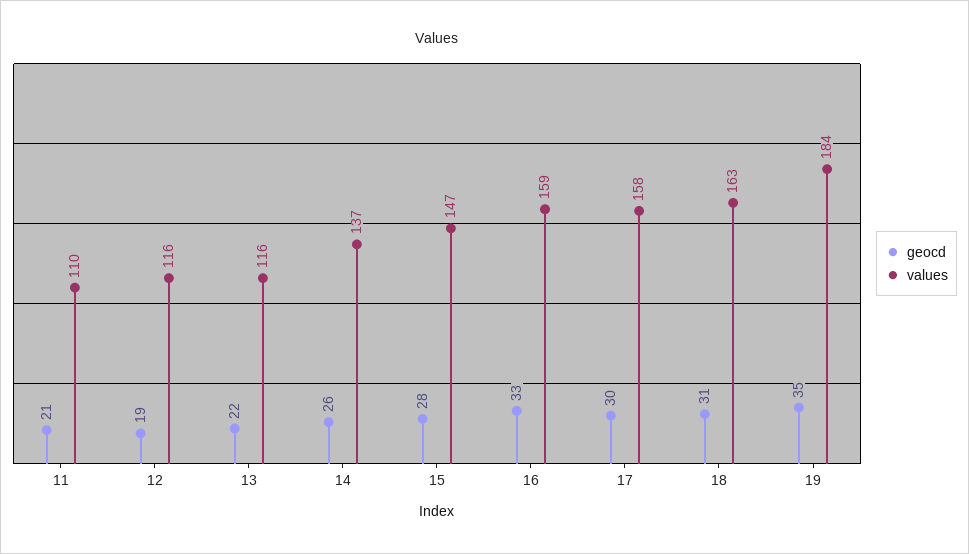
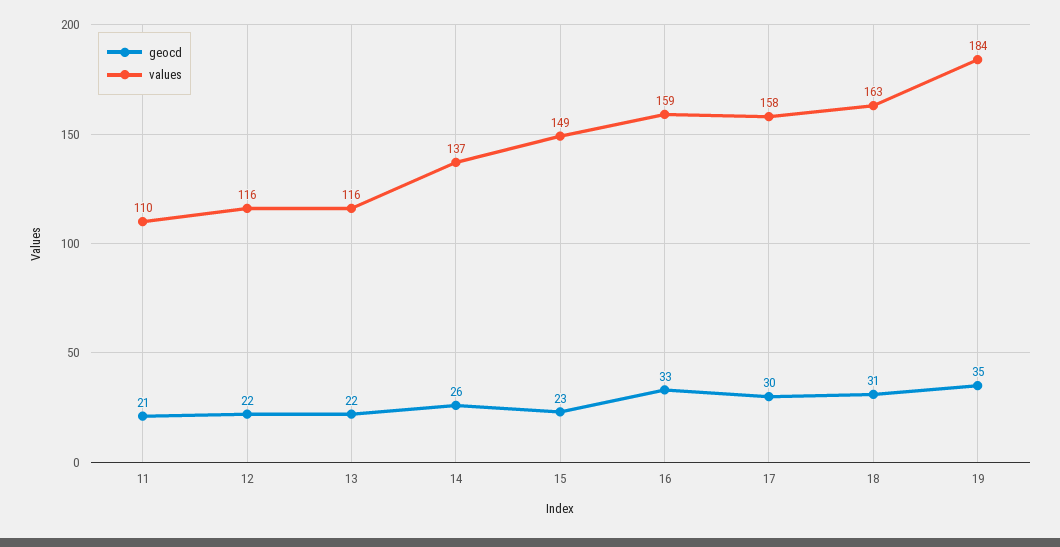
  {
    "geocd": {
      "11": 21,
-     "12": 19,
+     "12": 22,
      "13": 22,
      "14": 26,
-     "15": 28,
+     "15": 23,
      "16": 33,
      "17": 30,
      "18": 31,
      "19": 35
    },
    "values": {
      "11": 110,
      "12": 116,
      "13": 116,
      "14": 137,
-     "15": 147,
+     "15": 149,
      "16": 159,
      "17": 158,
      "18": 163,
      "19": 184
    }
  }

